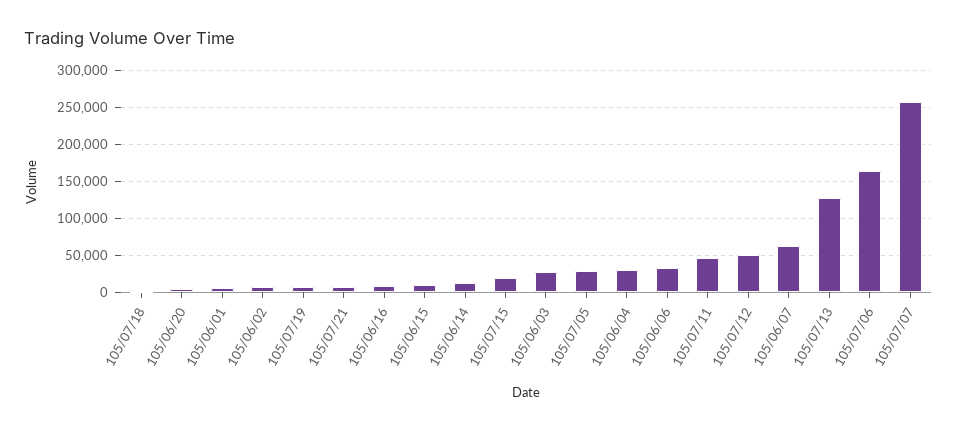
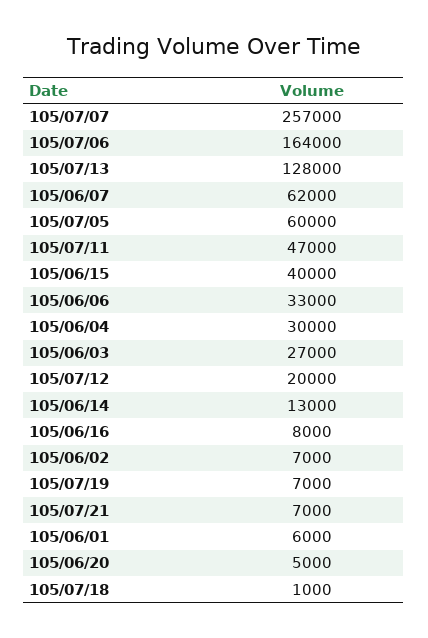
  {
    "105/07/18": 1000,
    "105/06/20": 5000,
    "105/06/01": 6000,
    "105/06/02": 7000,
    "105/07/19": 7000,
    "105/07/21": 7000,
    "105/06/16": 8000,
-   "105/06/15": 10000,
+   "105/06/15": 40000,
    "105/06/14": 13000,
-   "105/07/15": 20000,
    "105/06/03": 27000,
-   "105/07/05": 30000,
+   "105/07/05": 60000,
    "105/06/04": 30000,
    "105/06/06": 33000,
    "105/07/11": 47000,
-   "105/07/12": 50000,
+   "105/07/12": 20000,
    "105/06/07": 62000,
    "105/07/13": 128000,
    "105/07/06": 164000,
    "105/07/07": 257000
  }

